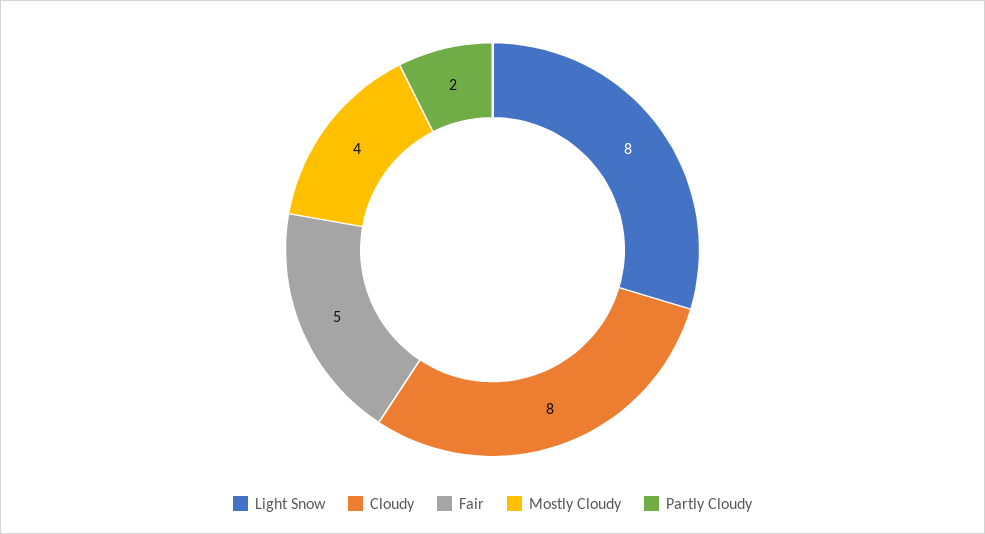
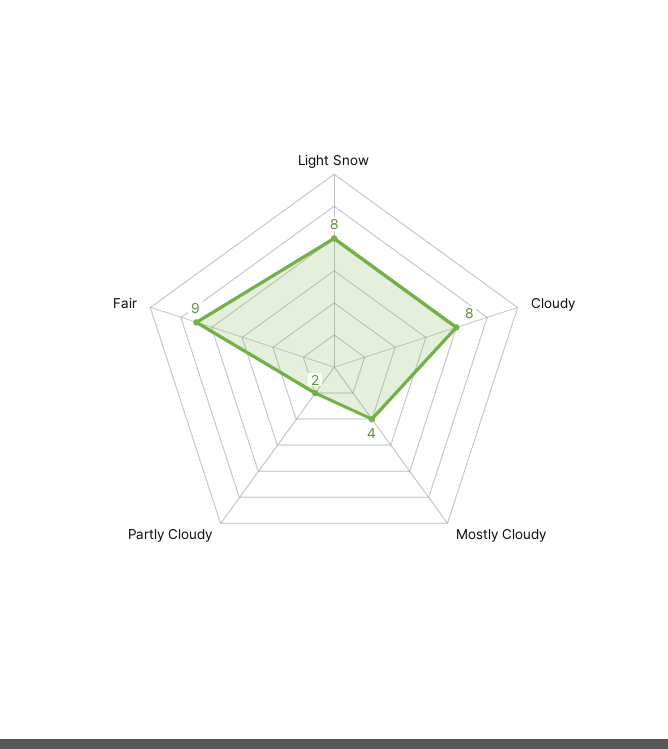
  {
    "Light Snow": 8,
    "Cloudy": 8,
-   "Fair": 5,
+   "Fair": 9,
    "Mostly Cloudy": 4,
    "Partly Cloudy": 2
  }

